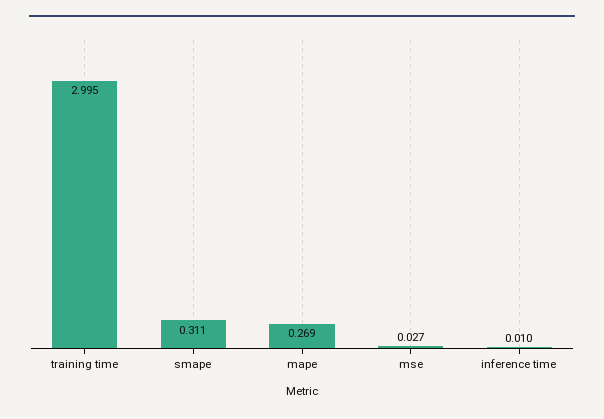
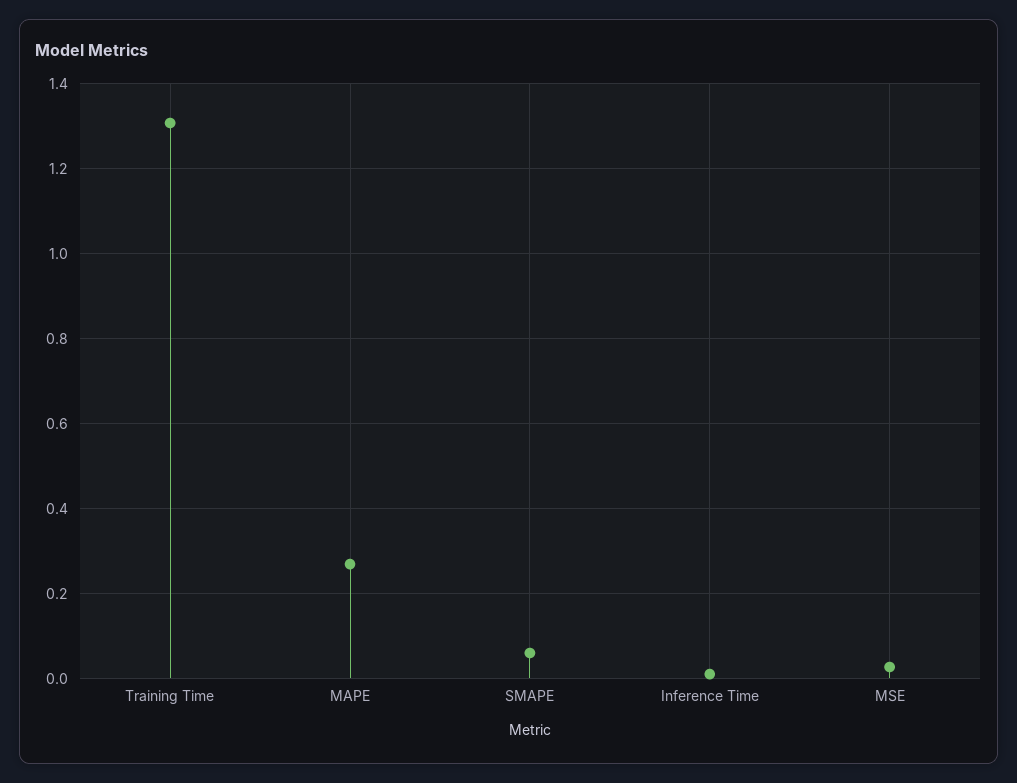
  {
-   "training time": 2.995,
+   "training time": 1.3,
-   "smape": 0.311,
+   "smape": 0.06,
    "mape": 0.269,
    "mse": 0.027,
    "inference time": 0.01
  }

